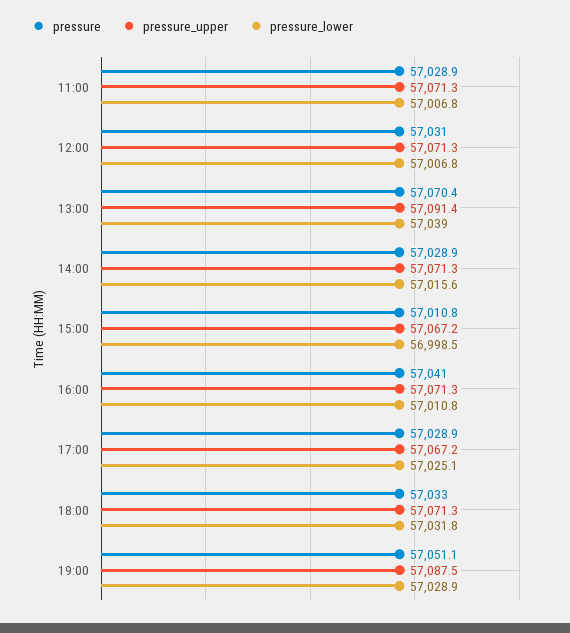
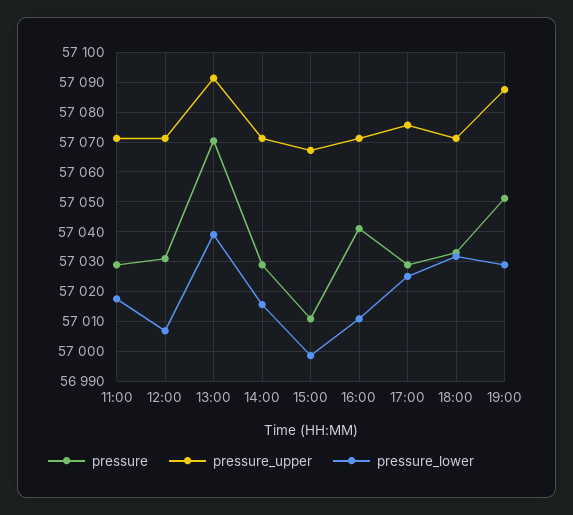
  {
    "pressure": {
      "11:00": 57028.9,
      "12:00": 57031,
      "13:00": 57070.4,
      "14:00": 57028.9,
      "15:00": 57010.8,
      "16:00": 57041,
      "17:00": 57028.9,
      "18:00": 57033,
      "19:00": 57051.1
    },
    "pressure_upper": {
      "11:00": 57071.3,
      "12:00": 57071.3,
      "13:00": 57091.4,
      "14:00": 57071.3,
      "15:00": 57067.2,
      "16:00": 57071.3,
-     "17:00": 57067.2,
+     "17:00": 57075,
      "18:00": 57071.3,
      "19:00": 57087.5
    },
    "pressure_lower": {
-     "11:00": 57006.8,
+     "11:00": 57017.5,
      "12:00": 57006.8,
      "13:00": 57039,
      "14:00": 57015.6,
      "15:00": 56998.5,
      "16:00": 57010.8,
      "17:00": 57025.1,
      "18:00": 57031.8,
      "19:00": 57028.9
    }
  }

